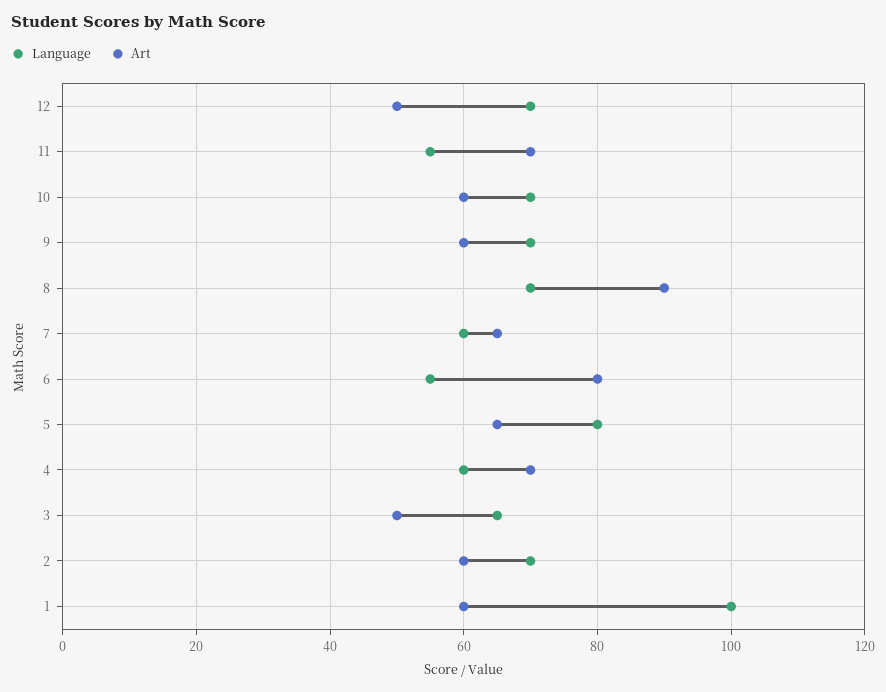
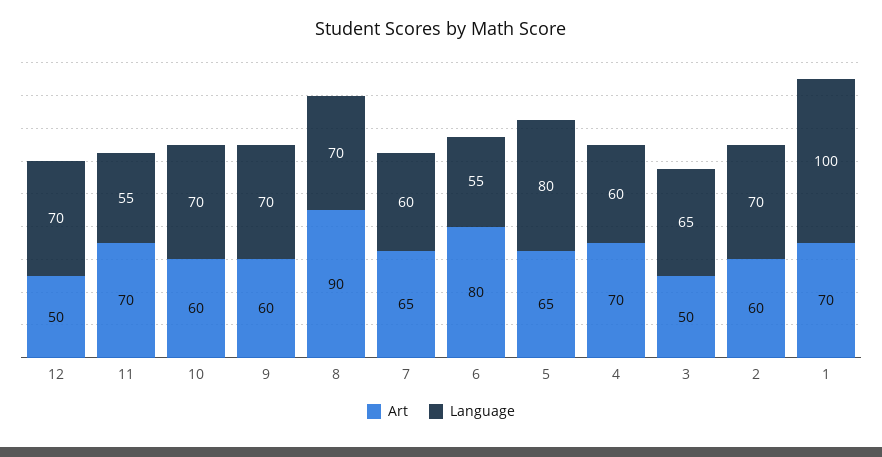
  {
    "Language": {
      "12": 70,
      "11": 55,
      "10": 70,
      "9": 70,
      "8": 70,
      "7": 60,
      "6": 55,
      "5": 80,
      "4": 60,
      "3": 65,
      "2": 70,
      "1": 100
    },
    "Art": {
      "12": 50,
      "11": 70,
      "10": 60,
      "9": 60,
      "8": 90,
      "7": 65,
      "6": 80,
      "5": 65,
      "4": 70,
      "3": 50,
      "2": 60,
-     "1": 60
+     "1": 70
    }
  }

